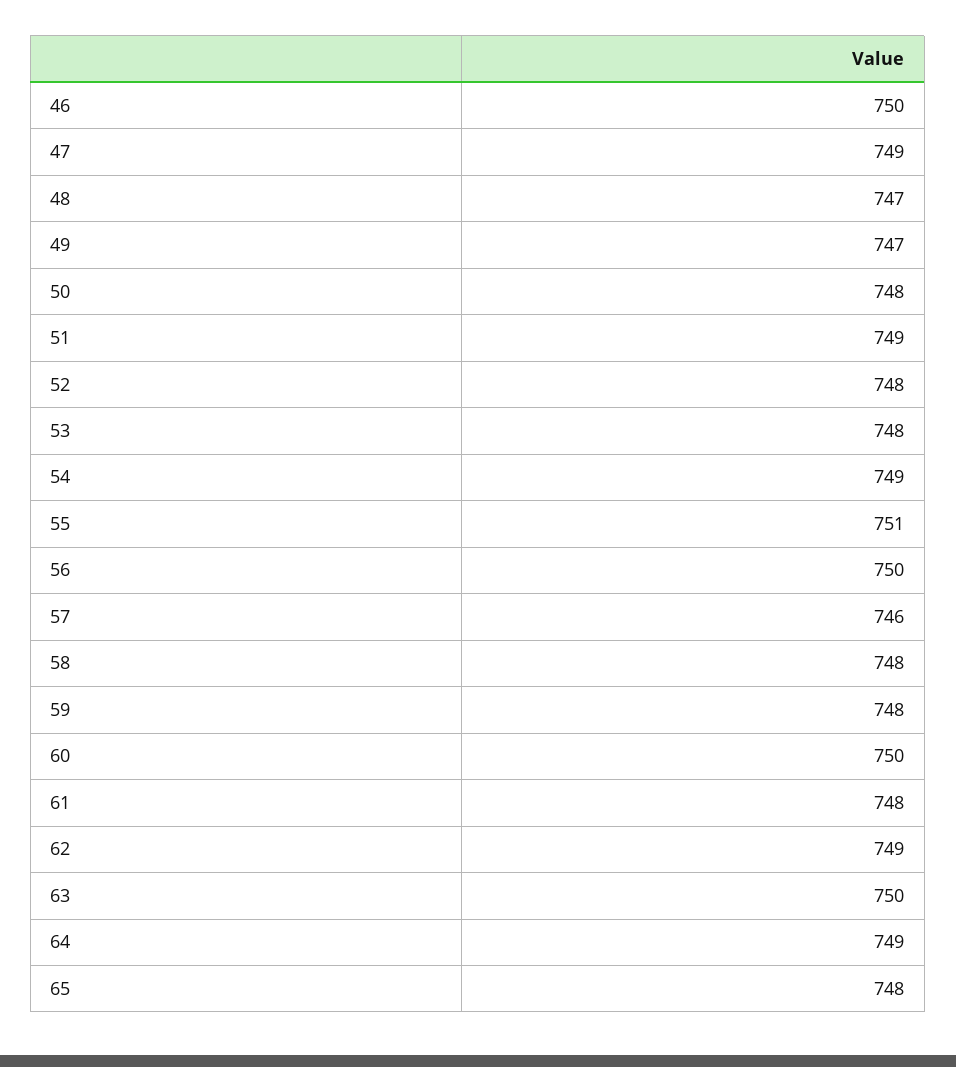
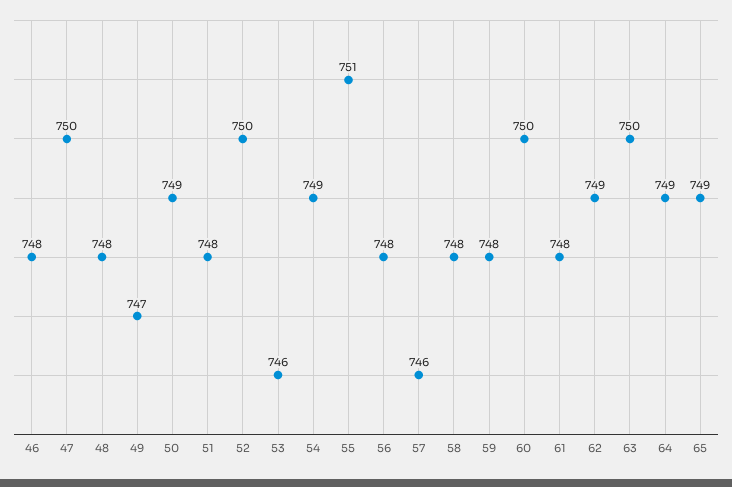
  {
-   "46": 750,
+   "46": 748,
-   "47": 749,
+   "47": 750,
-   "48": 747,
+   "48": 748,
    "49": 747,
-   "50": 748,
+   "50": 749,
-   "51": 749,
+   "51": 748,
-   "52": 748,
+   "52": 750,
-   "53": 748,
+   "53": 746,
    "54": 749,
    "55": 751,
-   "56": 750,
+   "56": 748,
    "57": 746,
    "58": 748,
    "59": 748,
    "60": 750,
    "61": 748,
    "62": 749,
    "63": 750,
    "64": 749,
-   "65": 748
+   "65": 749
  }

